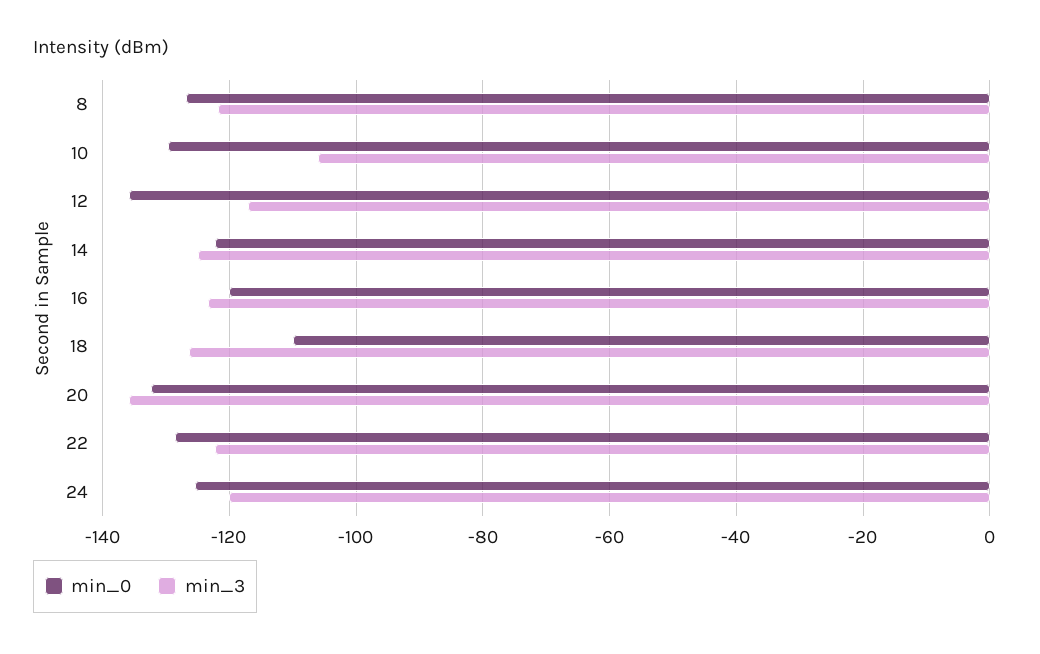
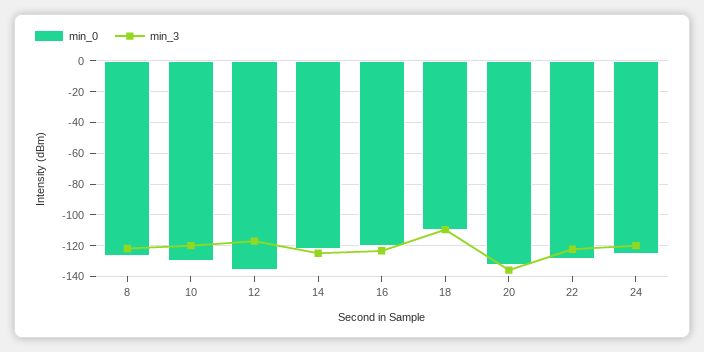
  {
    "min_0": {
      "8": -126,
      "10": -130,
      "12": -136,
      "14": -122,
      "16": -120,
      "18": -110,
      "20": -132,
      "22": -128,
      "24": -126
    },
    "min_3": {
      "8": -122,
-     "10": -106,
+     "10": -120,
      "12": -118,
      "14": -124,
      "16": -124,
-     "18": -126,
+     "18": -110,
      "20": -136,
      "22": -122,
      "24": -120
    }
  }

